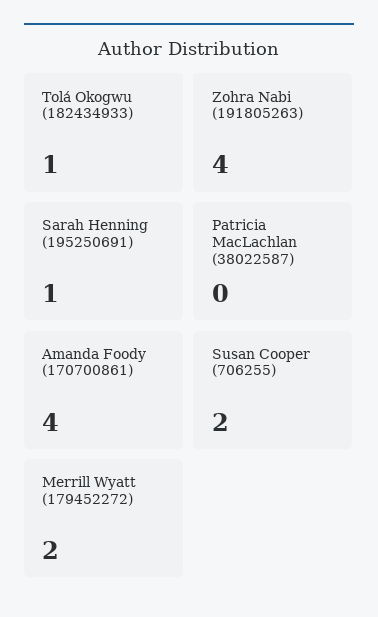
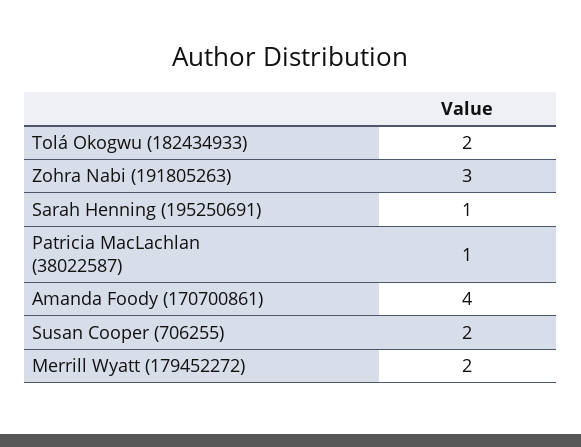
  {
-   "Tolá Okogwu (182434933)": 1,
+   "Tolá Okogwu (182434933)": 2,
-   "Zohra Nabi (191805263)": 4,
+   "Zohra Nabi (191805263)": 3,
    "Sarah Henning (195250691)": 1,
-   "Patricia MacLachlan (38022587)": 0,
+   "Patricia MacLachlan (38022587)": 1,
    "Amanda Foody (170700861)": 4,
    "Susan Cooper (706255)": 2,
    "Merrill Wyatt (179452272)": 2
  }

